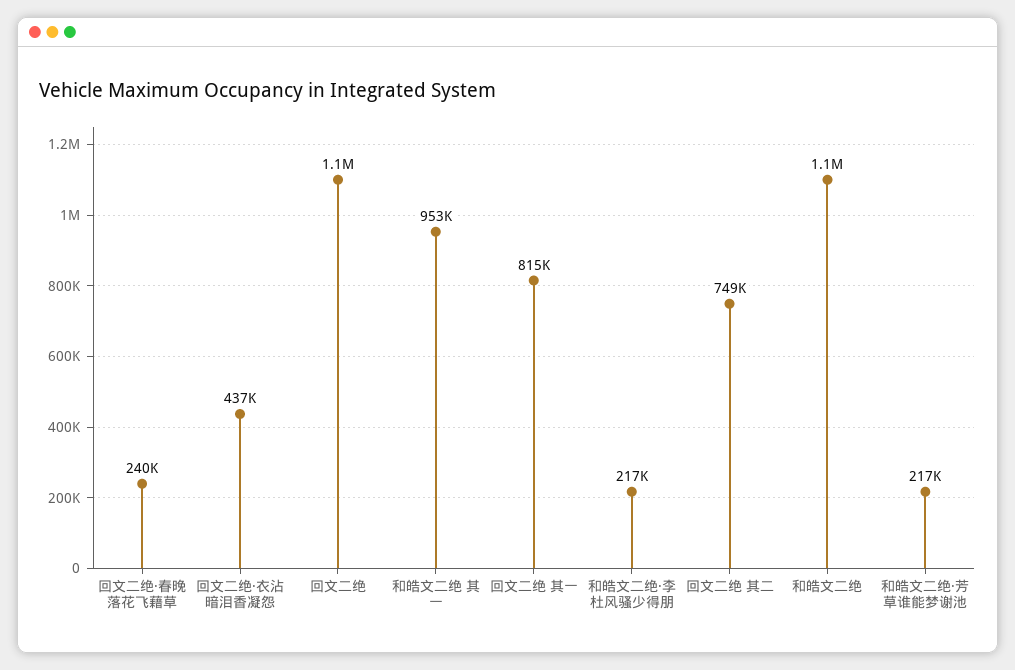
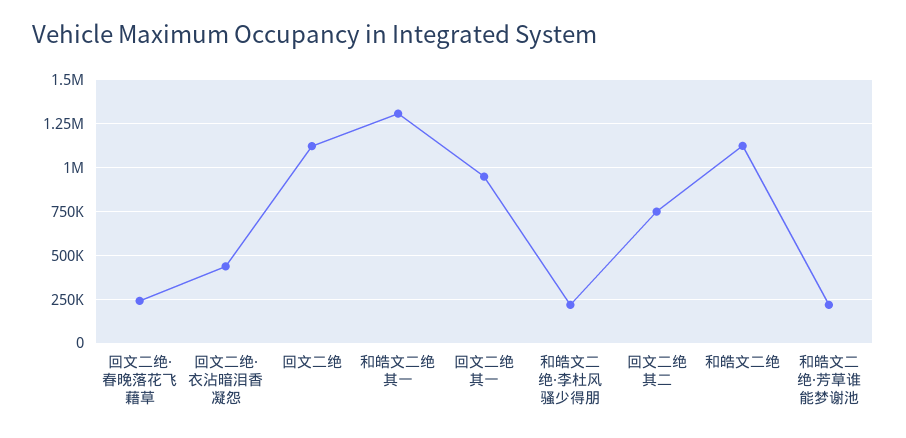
  {
    "回文二绝·春晚落花飞藉草": 240000,
    "回文二绝·衣沾暗泪香凝怨": 437000,
    "回文二绝": 1100000,
-   "和皓文二绝 其一": 953000,
+   "和皓文二绝 其一": 1300000,
-   "回文二绝 其一": 815000,
+   "回文二绝 其一": 950000,
    "和皓文二绝·李杜风骚少得朋": 217000,
    "回文二绝 其二": 749000,
    "和皓文二绝": 1100000,
    "和皓文二绝·芳草谁能梦谢池": 217000
  }

